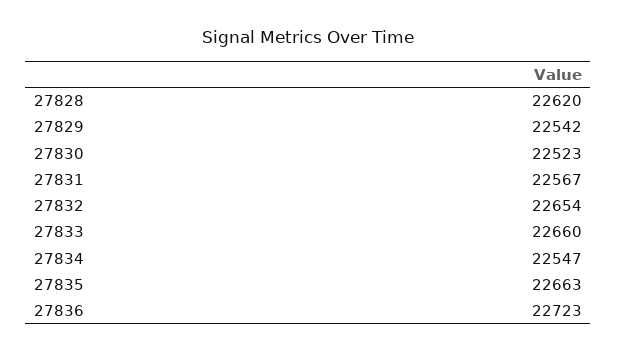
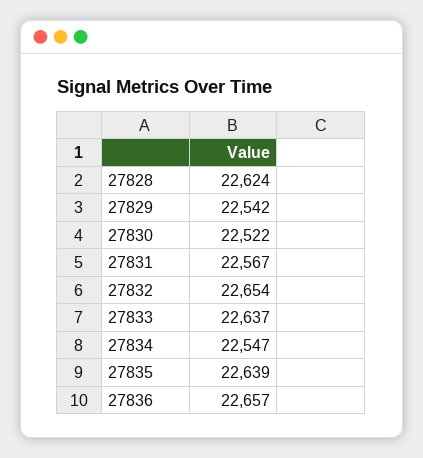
  {
-   "27828": 22620,
+   "27828": 22624,
    "27829": 22542,
-   "27830": 22523,
+   "27830": 22522,
    "27831": 22567,
    "27832": 22654,
-   "27833": 22660,
+   "27833": 22637,
    "27834": 22547,
-   "27835": 22663,
+   "27835": 22639,
-   "27836": 22723
+   "27836": 22657
  }

